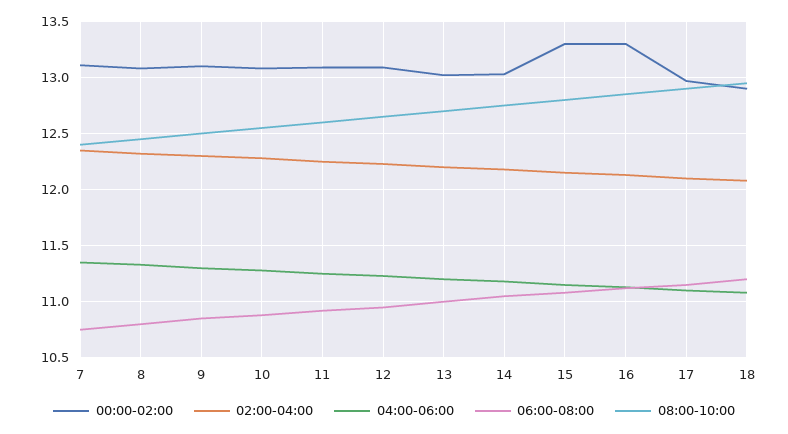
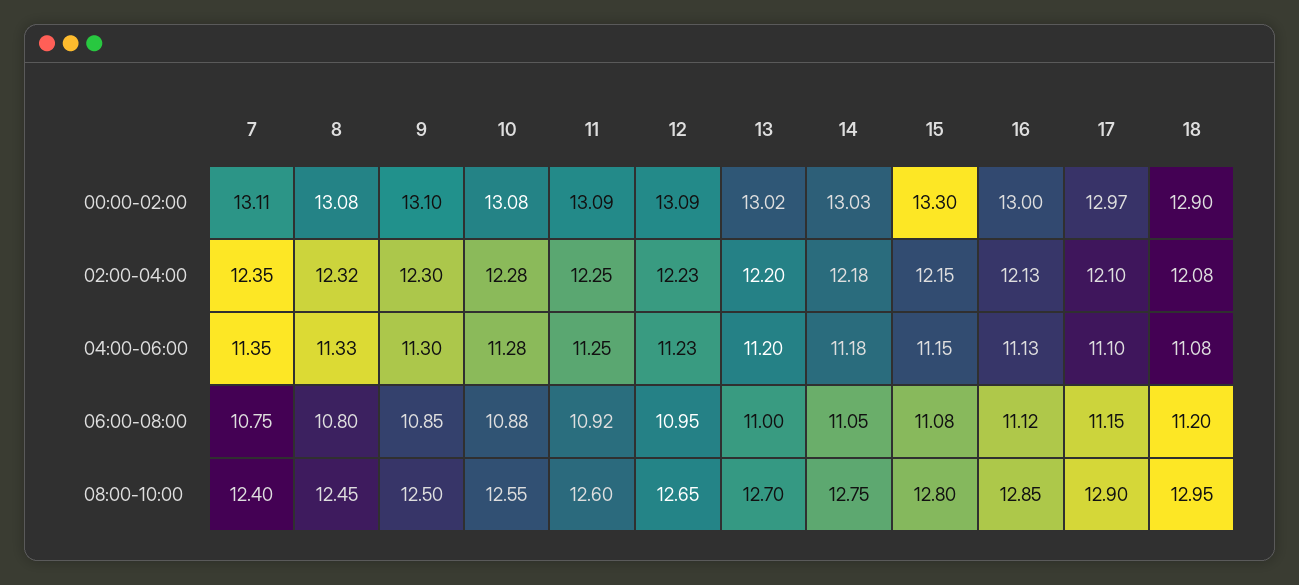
  {
    "00:00-02:00": {
      "7": 13.11,
      "8": 13.08,
      "9": 13.1,
      "10": 13.08,
      "11": 13.09,
      "12": 13.09,
      "13": 13.02,
      "14": 13.03,
      "15": 13.3,
-     "16": 13.3,
+     "16": 13,
      "17": 12.97,
      "18": 12.9
    },
    "02:00-04:00": {
      "7": 12.35,
      "8": 12.32,
      "9": 12.3,
      "10": 12.28,
      "11": 12.25,
      "12": 12.23,
      "13": 12.2,
      "14": 12.18,
      "15": 12.15,
      "16": 12.13,
      "17": 12.1,
      "18": 12.08
    },
    "04:00-06:00": {
      "7": 11.35,
      "8": 11.33,
      "9": 11.3,
      "10": 11.28,
      "11": 11.25,
      "12": 11.23,
      "13": 11.2,
      "14": 11.18,
      "15": 11.15,
      "16": 11.13,
      "17": 11.1,
      "18": 11.08
    },
    "06:00-08:00": {
      "7": 10.75,
      "8": 10.8,
      "9": 10.85,
      "10": 10.88,
      "11": 10.92,
      "12": 10.95,
      "13": 11,
      "14": 11.05,
      "15": 11.08,
      "16": 11.12,
      "17": 11.15,
      "18": 11.2
    },
    "08:00-10:00": {
      "7": 12.4,
      "8": 12.45,
      "9": 12.5,
      "10": 12.55,
      "11": 12.6,
      "12": 12.65,
      "13": 12.7,
      "14": 12.75,
      "15": 12.8,
      "16": 12.85,
      "17": 12.9,
      "18": 12.95
    }
  }

